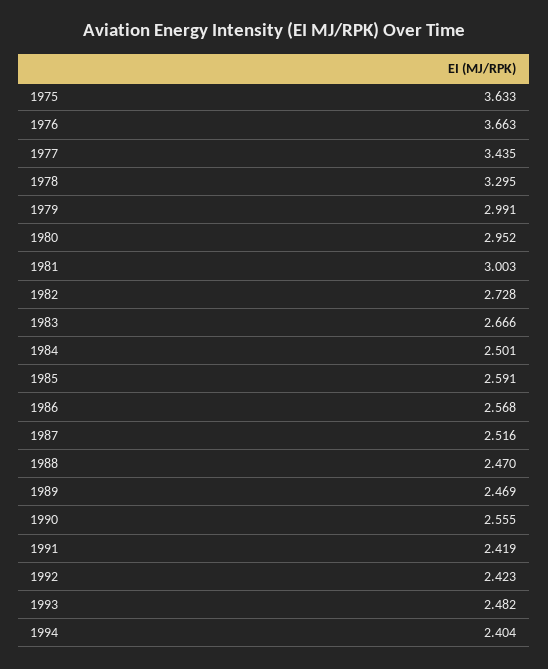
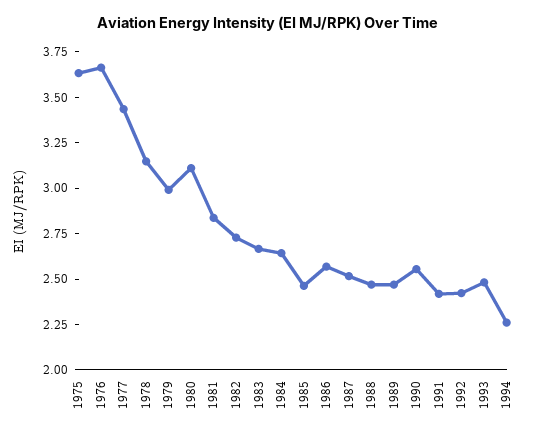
  {
    "1975": 3.633,
    "1976": 3.663,
    "1977": 3.435,
-   "1978": 3.295,
+   "1978": 3.15,
    "1979": 2.991,
-   "1980": 2.952,
+   "1980": 3.1,
-   "1981": 3.003,
+   "1981": 2.85,
    "1982": 2.728,
    "1983": 2.666,
-   "1984": 2.501,
+   "1984": 2.65,
-   "1985": 2.591,
+   "1985": 2.45,
    "1986": 2.568,
    "1987": 2.516,
    "1988": 2.47,
    "1989": 2.469,
    "1990": 2.555,
    "1991": 2.419,
    "1992": 2.423,
    "1993": 2.482,
-   "1994": 2.404
+   "1994": 2.25
  }

